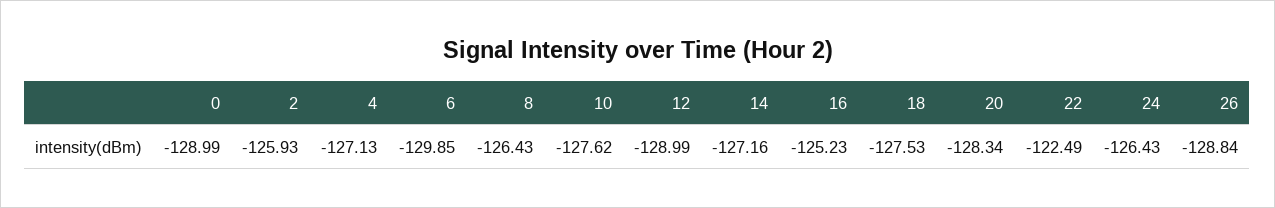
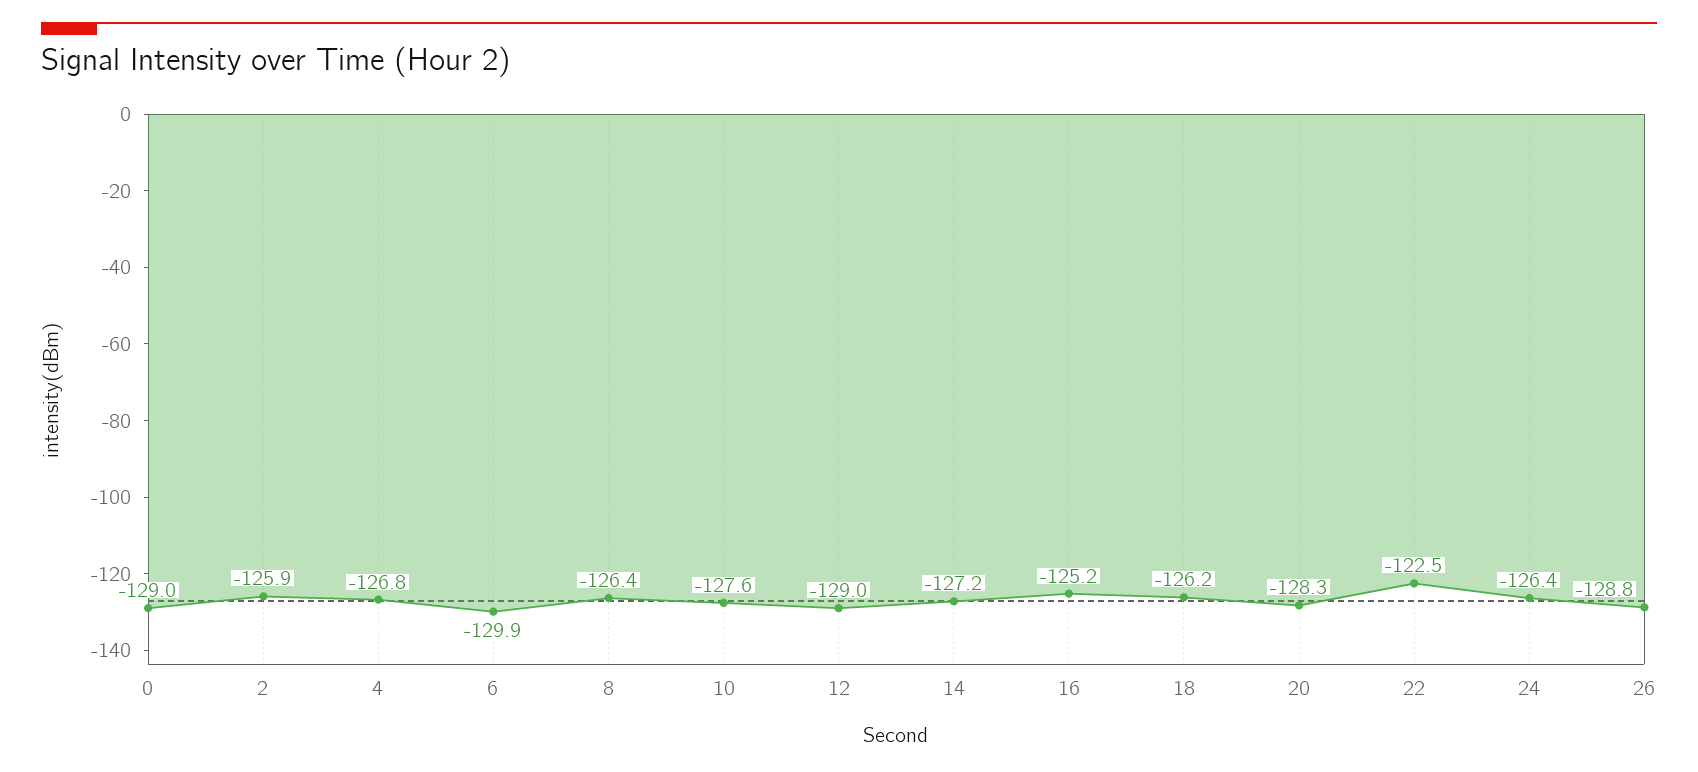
  {
    "0": -128.99,
    "2": -125.93,
-   "4": -127.13,
+   "4": -126.8,
    "6": -129.85,
    "8": -126.43,
    "10": -127.62,
    "12": -128.99,
    "14": -127.16,
    "16": -125.23,
-   "18": -127.53,
+   "18": -126.2,
    "20": -128.34,
    "22": -122.49,
    "24": -126.43,
    "26": -128.84
  }

